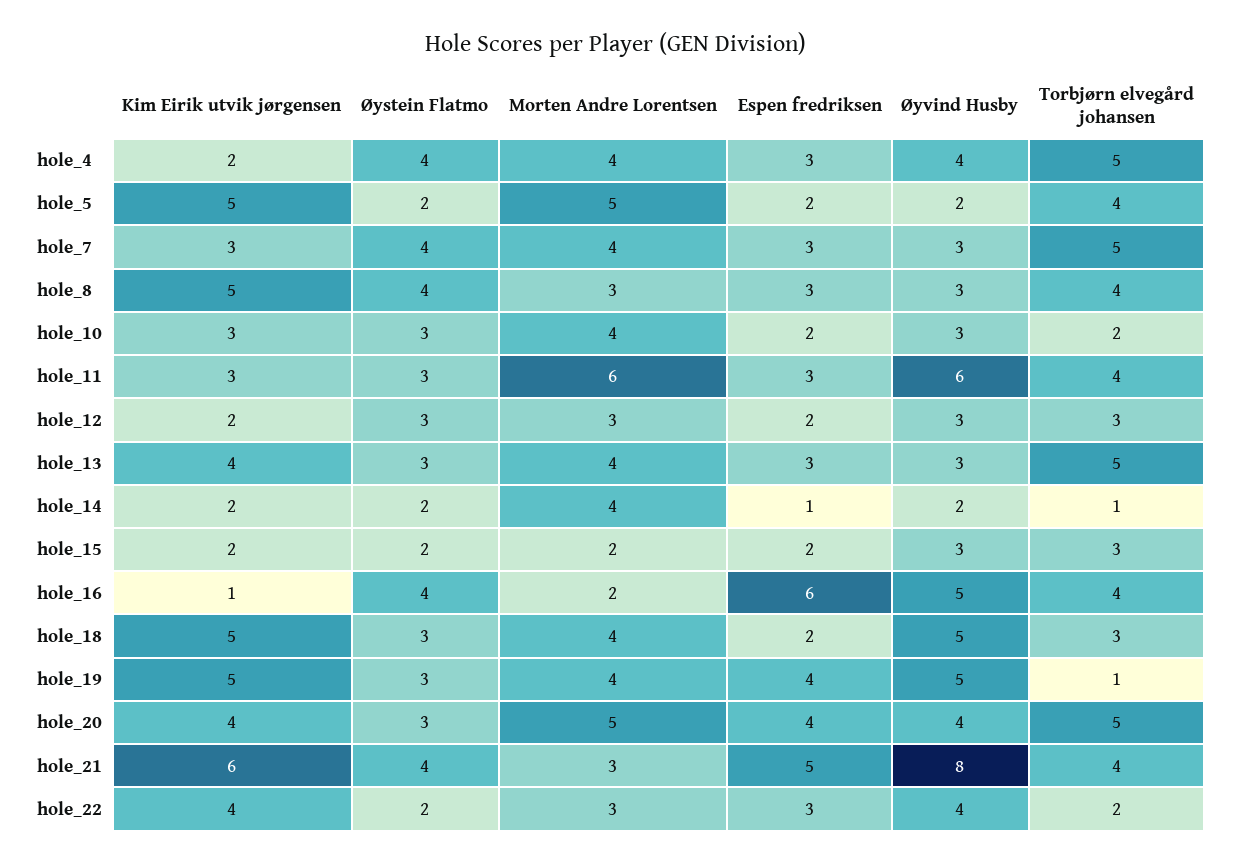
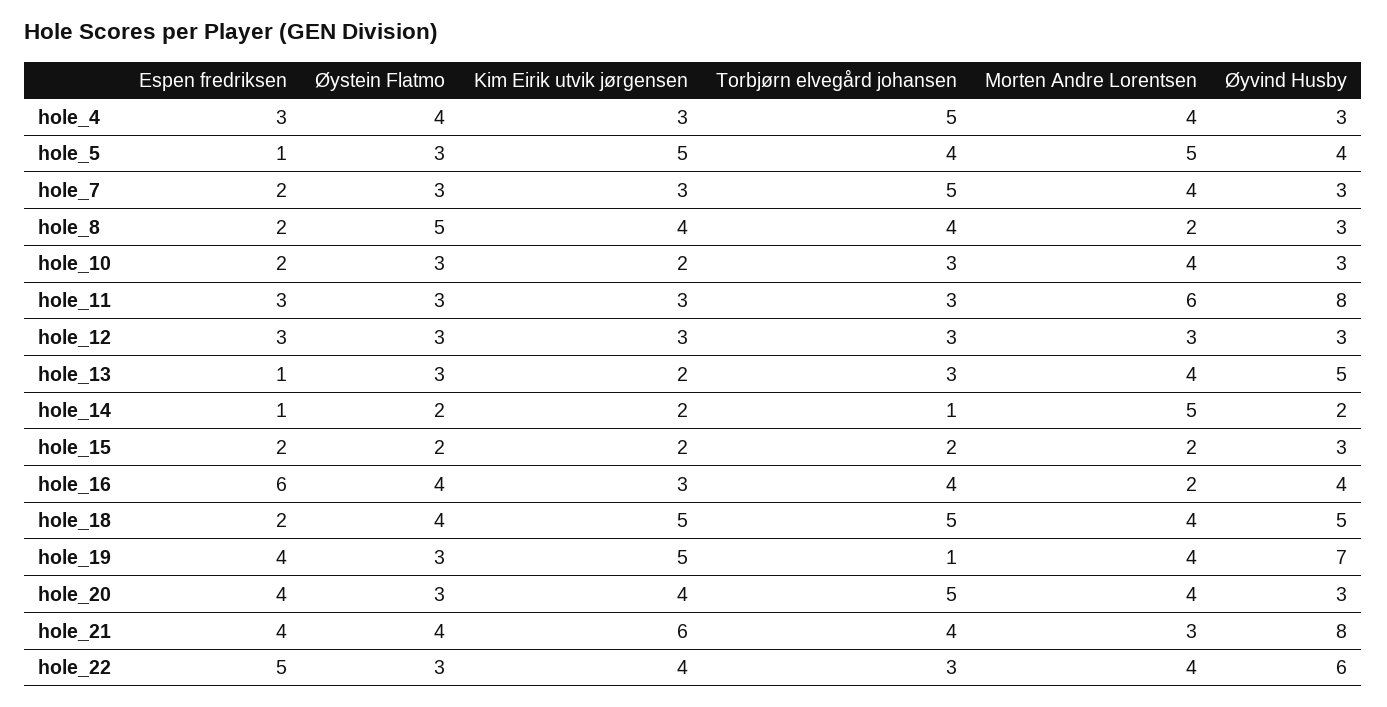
  {
    "Kim Eirik utvik jørgensen": {
-     "hole_4": 2,
+     "hole_4": 3,
      "hole_5": 5,
      "hole_7": 3,
-     "hole_8": 5,
+     "hole_8": 4,
-     "hole_10": 3,
+     "hole_10": 2,
      "hole_11": 3,
-     "hole_12": 2,
+     "hole_12": 3,
-     "hole_13": 4,
+     "hole_13": 2,
      "hole_14": 2,
      "hole_15": 2,
-     "hole_16": 1,
+     "hole_16": 3,
      "hole_18": 5,
      "hole_19": 5,
      "hole_20": 4,
      "hole_21": 6,
      "hole_22": 4
    },
    "Øystein Flatmo": {
      "hole_4": 4,
-     "hole_5": 2,
+     "hole_5": 3,
-     "hole_7": 4,
+     "hole_7": 3,
-     "hole_8": 4,
+     "hole_8": 5,
      "hole_10": 3,
      "hole_11": 3,
      "hole_12": 3,
      "hole_13": 3,
      "hole_14": 2,
      "hole_15": 2,
      "hole_16": 4,
-     "hole_18": 3,
+     "hole_18": 4,
      "hole_19": 3,
      "hole_20": 3,
      "hole_21": 4,
-     "hole_22": 2
+     "hole_22": 3
    },
    "Morten Andre Lorentsen": {
      "hole_4": 4,
      "hole_5": 5,
      "hole_7": 4,
-     "hole_8": 3,
+     "hole_8": 2,
      "hole_10": 4,
      "hole_11": 6,
      "hole_12": 3,
      "hole_13": 4,
-     "hole_14": 4,
+     "hole_14": 5,
      "hole_15": 2,
      "hole_16": 2,
      "hole_18": 4,
      "hole_19": 4,
-     "hole_20": 5,
+     "hole_20": 4,
      "hole_21": 3,
-     "hole_22": 3
+     "hole_22": 4
    },
    "Espen fredriksen": {
      "hole_4": 3,
-     "hole_5": 2,
+     "hole_5": 1,
-     "hole_7": 3,
+     "hole_7": 2,
-     "hole_8": 3,
+     "hole_8": 2,
      "hole_10": 2,
      "hole_11": 3,
-     "hole_12": 2,
+     "hole_12": 3,
-     "hole_13": 3,
+     "hole_13": 1,
      "hole_14": 1,
      "hole_15": 2,
      "hole_16": 6,
      "hole_18": 2,
      "hole_19": 4,
      "hole_20": 4,
-     "hole_21": 5,
+     "hole_21": 4,
-     "hole_22": 3
+     "hole_22": 5
    },
    "Øyvind Husby": {
-     "hole_4": 4,
+     "hole_4": 3,
-     "hole_5": 2,
+     "hole_5": 4,
      "hole_7": 3,
      "hole_8": 3,
      "hole_10": 3,
-     "hole_11": 6,
+     "hole_11": 8,
      "hole_12": 3,
-     "hole_13": 3,
+     "hole_13": 5,
      "hole_14": 2,
      "hole_15": 3,
-     "hole_16": 5,
+     "hole_16": 4,
      "hole_18": 5,
-     "hole_19": 5,
+     "hole_19": 7,
-     "hole_20": 4,
+     "hole_20": 3,
      "hole_21": 8,
-     "hole_22": 4
+     "hole_22": 6
    },
    "Torbjørn elvegård johansen": {
      "hole_4": 5,
      "hole_5": 4,
      "hole_7": 5,
      "hole_8": 4,
-     "hole_10": 2,
+     "hole_10": 3,
-     "hole_11": 4,
+     "hole_11": 3,
      "hole_12": 3,
-     "hole_13": 5,
+     "hole_13": 3,
      "hole_14": 1,
-     "hole_15": 3,
+     "hole_15": 2,
      "hole_16": 4,
-     "hole_18": 3,
+     "hole_18": 5,
      "hole_19": 1,
      "hole_20": 5,
      "hole_21": 4,
-     "hole_22": 2
+     "hole_22": 3
    }
  }

